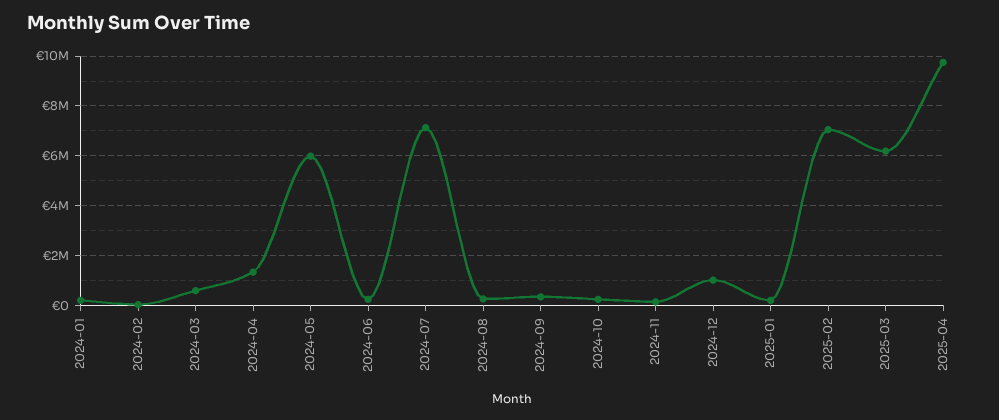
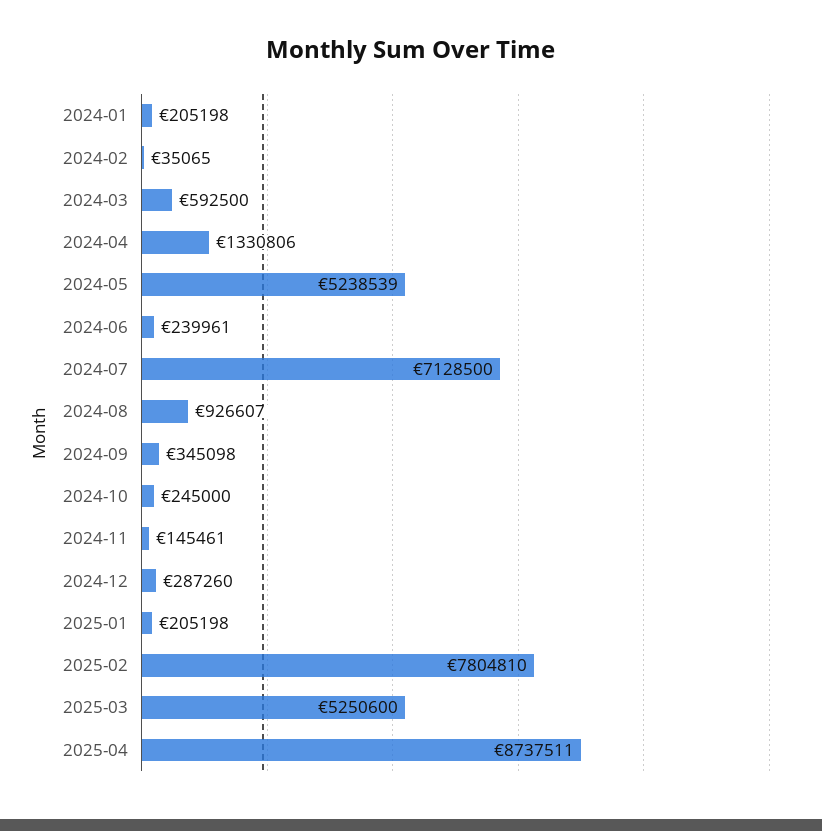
  {
    "2024-01": 205198,
    "2024-02": 35065,
    "2024-03": 592500,
    "2024-04": 1330806,
-   "2024-05": 6000000,
+   "2024-05": 5238539,
    "2024-06": 239961,
    "2024-07": 7128500,
-   "2024-08": 250000,
+   "2024-08": 926607,
    "2024-09": 345098,
    "2024-10": 245000,
    "2024-11": 145461,
-   "2024-12": 1000000,
+   "2024-12": 287260,
    "2025-01": 205198,
-   "2025-02": 7000000,
+   "2025-02": 7804810,
-   "2025-03": 6250000,
+   "2025-03": 5250600,
-   "2025-04": 9750000
+   "2025-04": 8737511
  }

